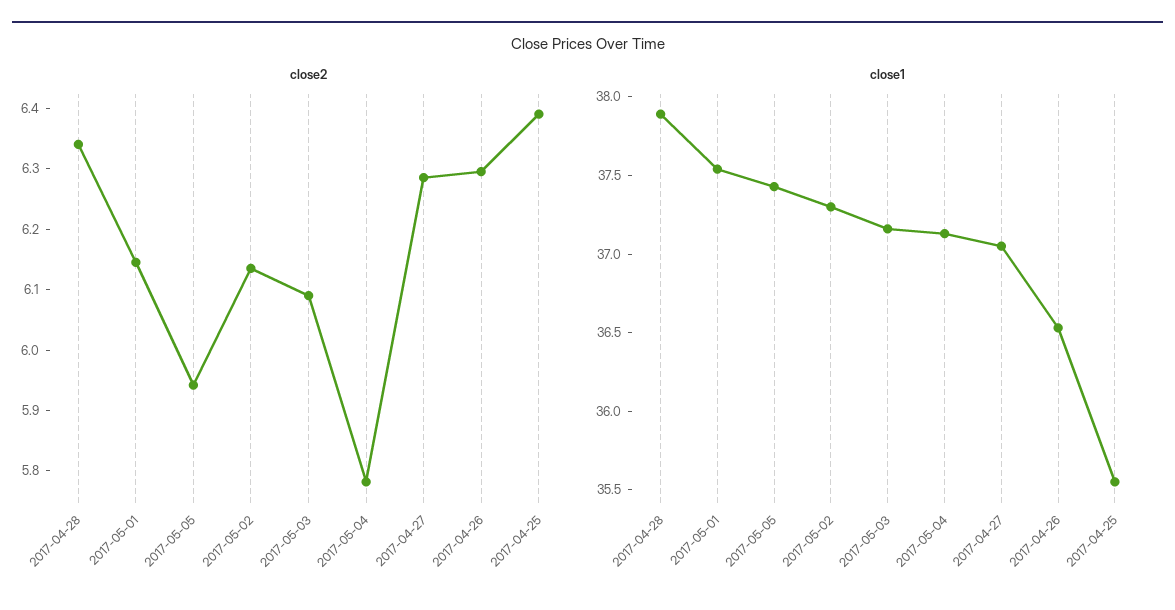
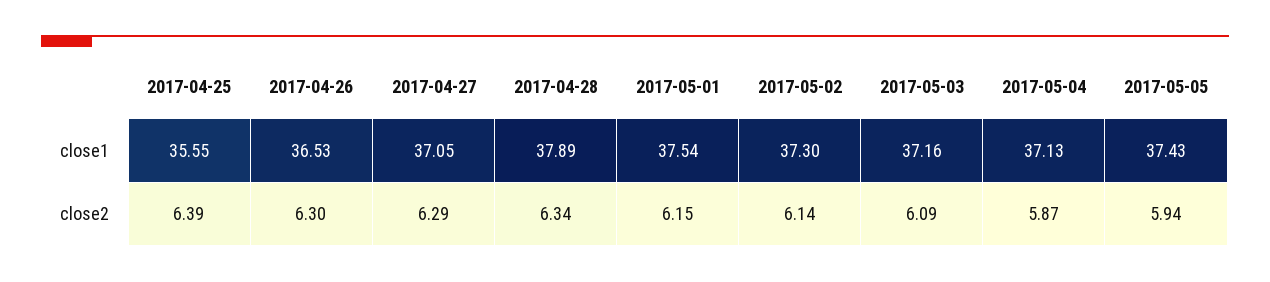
  {
    "close2": {
      "2017-04-28": 6.34,
      "2017-05-01": 6.15,
      "2017-05-05": 5.94,
      "2017-05-02": 6.14,
      "2017-05-03": 6.09,
-     "2017-05-04": 5.78,
+     "2017-05-04": 5.87,
      "2017-04-27": 6.29,
      "2017-04-26": 6.3,
      "2017-04-25": 6.39
    },
    "close1": {
      "2017-04-28": 37.89,
      "2017-05-01": 37.54,
      "2017-05-05": 37.43,
      "2017-05-02": 37.3,
      "2017-05-03": 37.16,
      "2017-05-04": 37.13,
      "2017-04-27": 37.05,
      "2017-04-26": 36.53,
      "2017-04-25": 35.55
    }
  }

